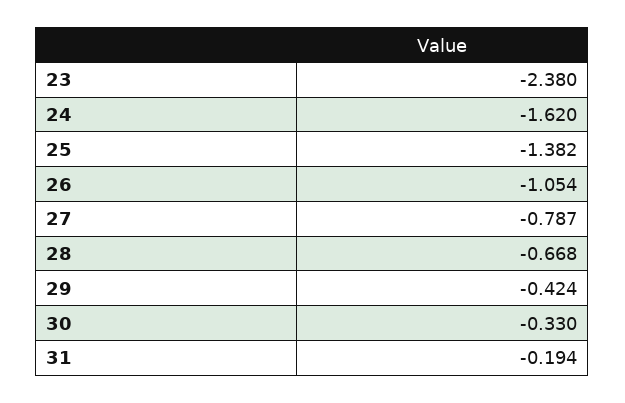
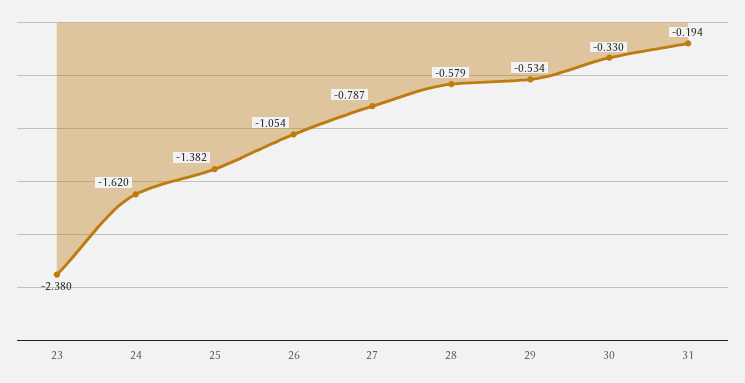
  {
    "23": -2.38,
    "24": -1.62,
    "25": -1.382,
    "26": -1.054,
    "27": -0.787,
-   "28": -0.668,
+   "28": -0.579,
-   "29": -0.424,
+   "29": -0.534,
    "30": -0.33,
    "31": -0.194
  }

